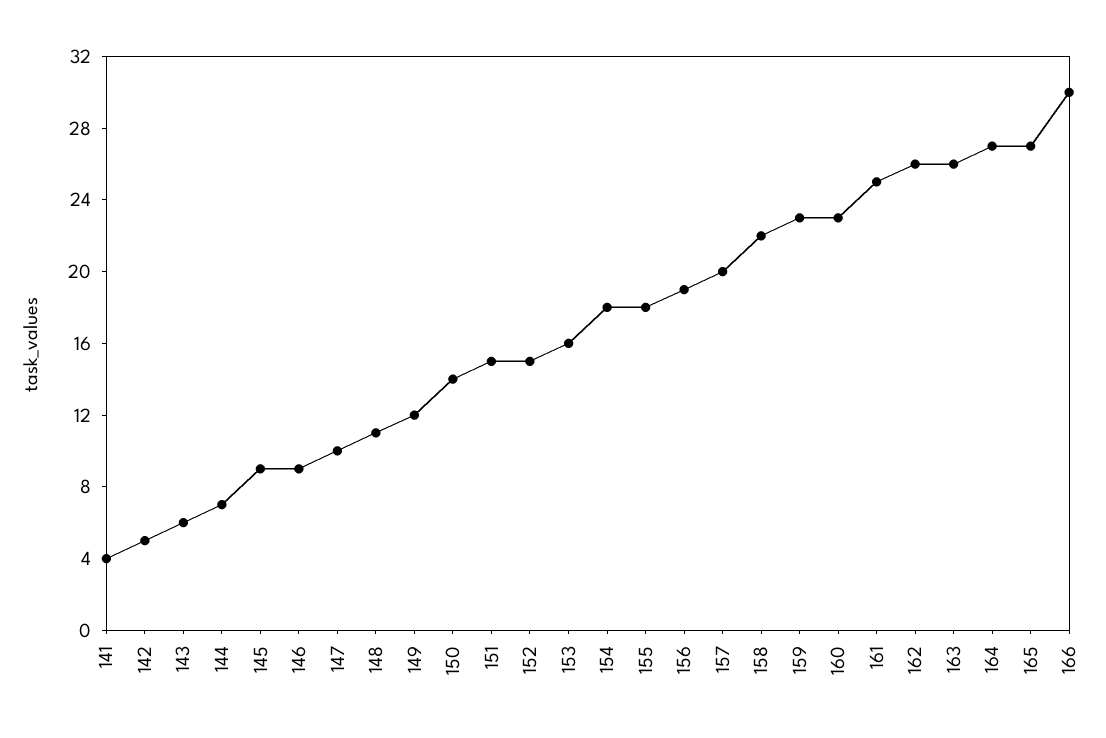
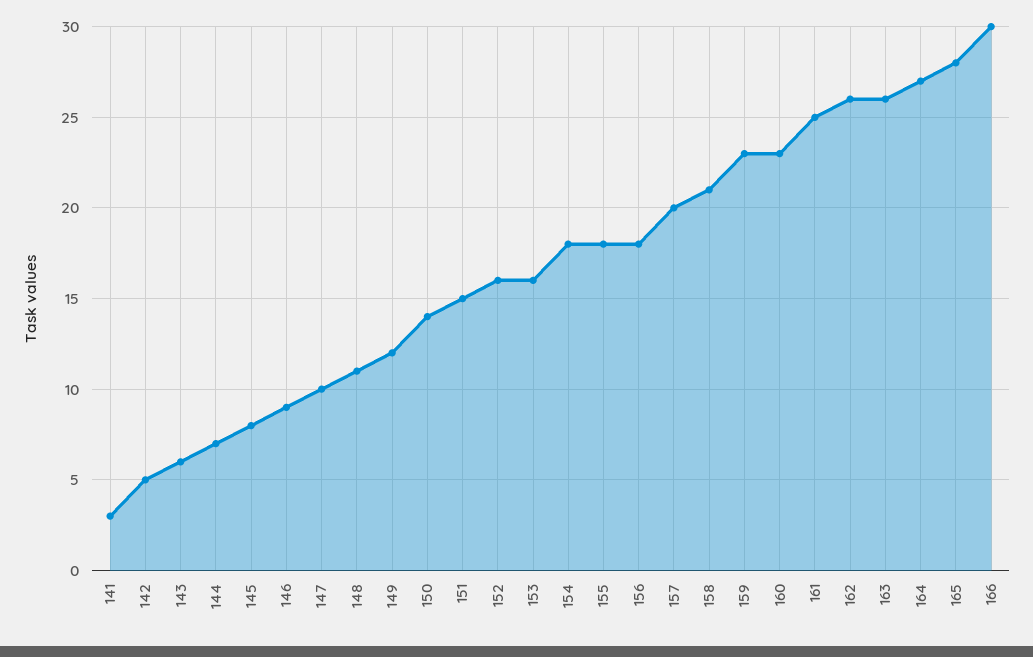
  {
-   "141": 4,
+   "141": 3,
    "142": 5,
    "143": 6,
    "144": 7,
-   "145": 9,
+   "145": 8,
    "146": 9,
    "147": 10,
    "148": 11,
    "149": 12,
    "150": 14,
    "151": 15,
-   "152": 15,
+   "152": 16,
    "153": 16,
    "154": 18,
    "155": 18,
-   "156": 19,
+   "156": 18,
    "157": 20,
-   "158": 22,
+   "158": 21,
    "159": 23,
    "160": 23,
    "161": 25,
    "162": 26,
    "163": 26,
    "164": 27,
-   "165": 27,
+   "165": 28,
    "166": 30
  }

